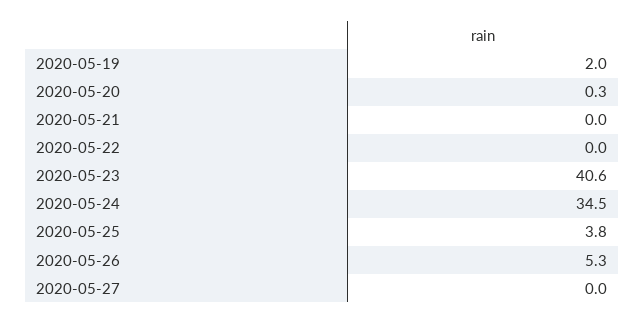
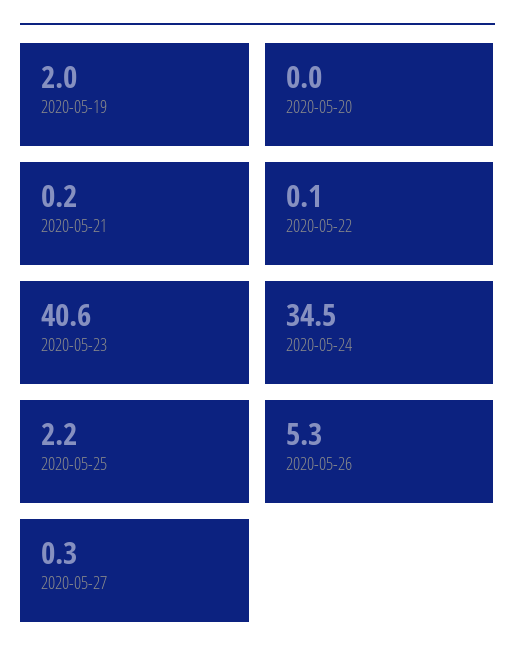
  {
    "2020-05-19": 2,
-   "2020-05-20": 0.3,
+   "2020-05-20": 0,
-   "2020-05-21": 0,
+   "2020-05-21": 0.2,
-   "2020-05-22": 0,
+   "2020-05-22": 0.1,
    "2020-05-23": 40.6,
    "2020-05-24": 34.5,
-   "2020-05-25": 3.8,
+   "2020-05-25": 2.2,
    "2020-05-26": 5.3,
-   "2020-05-27": 0
+   "2020-05-27": 0.3
  }

